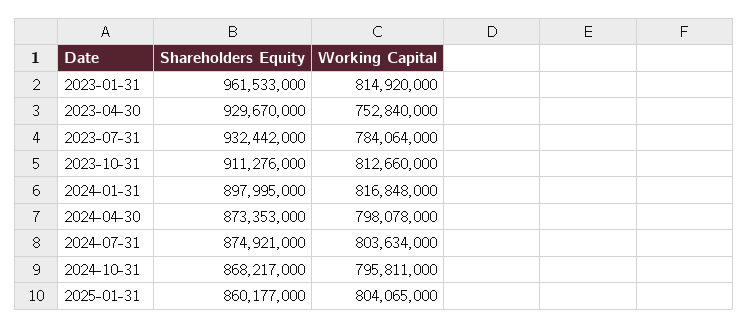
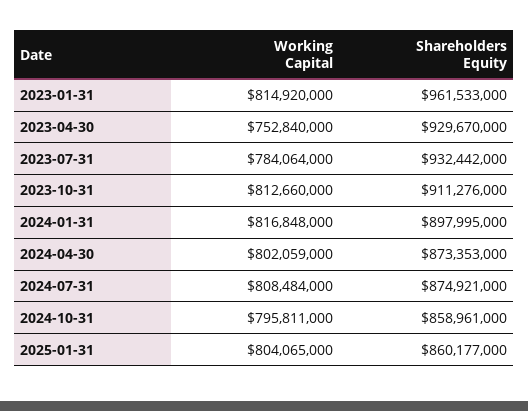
  {
    "Shareholders Equity": {
      "2023-01-31": 961533000,
      "2023-04-30": 929670000,
      "2023-07-31": 932442000,
      "2023-10-31": 911276000,
      "2024-01-31": 897995000,
      "2024-04-30": 873353000,
      "2024-07-31": 874921000,
-     "2024-10-31": 868217000,
+     "2024-10-31": 858961000,
      "2025-01-31": 860177000
    },
    "Working Capital": {
      "2023-01-31": 814920000,
      "2023-04-30": 752840000,
      "2023-07-31": 784064000,
      "2023-10-31": 812660000,
      "2024-01-31": 816848000,
-     "2024-04-30": 798078000,
+     "2024-04-30": 802059000,
-     "2024-07-31": 803634000,
+     "2024-07-31": 808484000,
      "2024-10-31": 795811000,
      "2025-01-31": 804065000
    }
  }

